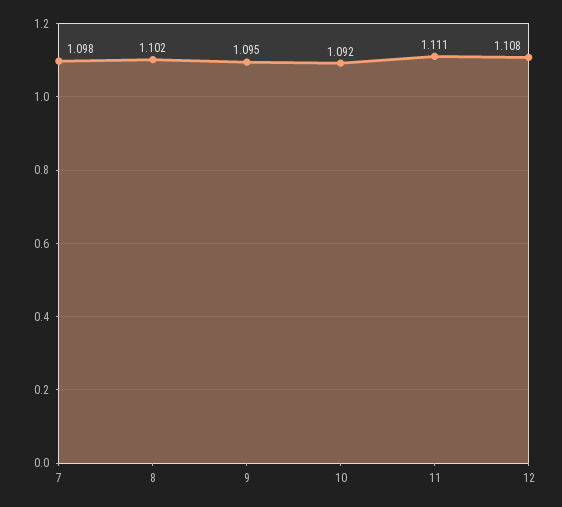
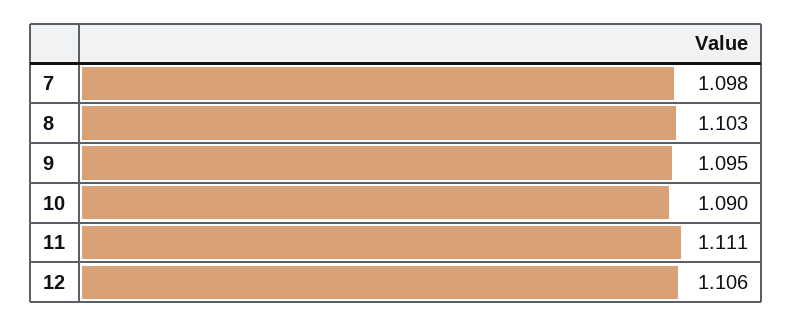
  {
    "7": 1.098,
-   "8": 1.102,
+   "8": 1.103,
    "9": 1.095,
-   "10": 1.092,
+   "10": 1.09,
    "11": 1.111,
-   "12": 1.108
+   "12": 1.106
  }

